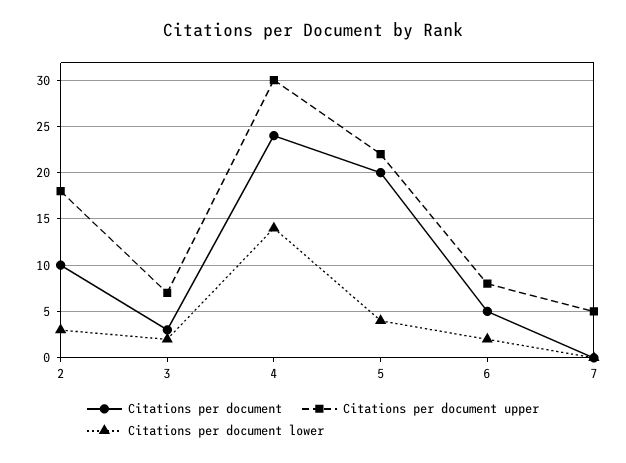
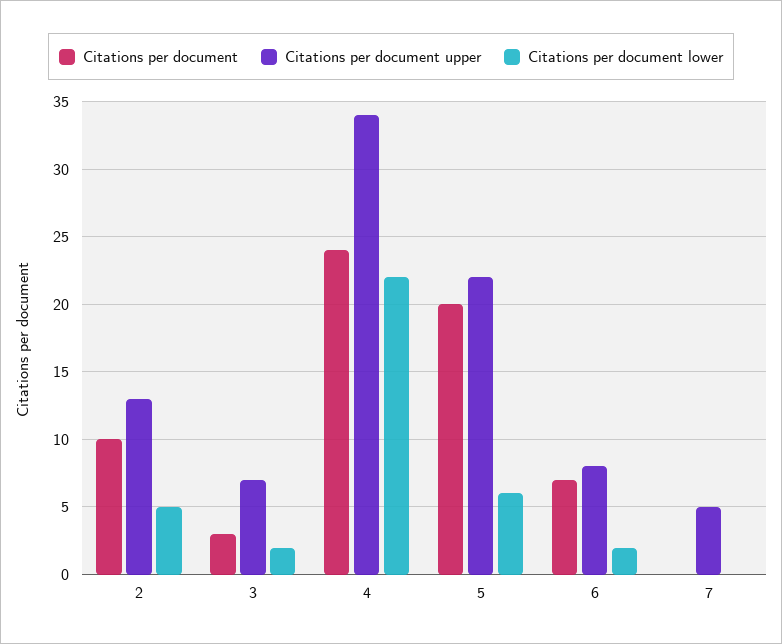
  {
    "Citations per document": {
      "2": 10,
      "3": 3,
      "4": 24,
      "5": 20,
-     "6": 5,
+     "6": 7,
      "7": 0
    },
    "Citations per document upper": {
-     "2": 18,
+     "2": 13,
      "3": 7,
-     "4": 30,
+     "4": 34,
      "5": 22,
      "6": 8,
      "7": 5
    },
    "Citations per document lower": {
-     "2": 3,
+     "2": 5,
      "3": 2,
-     "4": 14,
+     "4": 22,
-     "5": 4,
+     "5": 6,
      "6": 2,
      "7": 0
    }
  }

